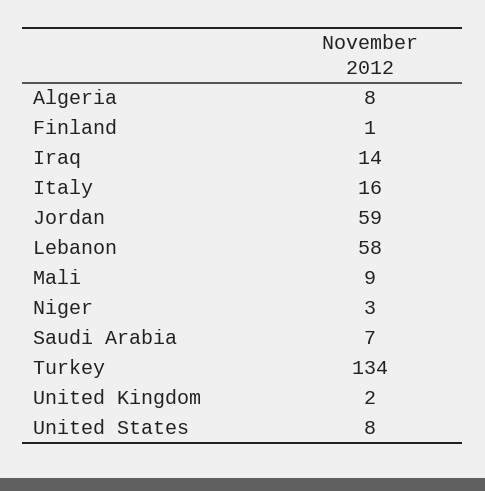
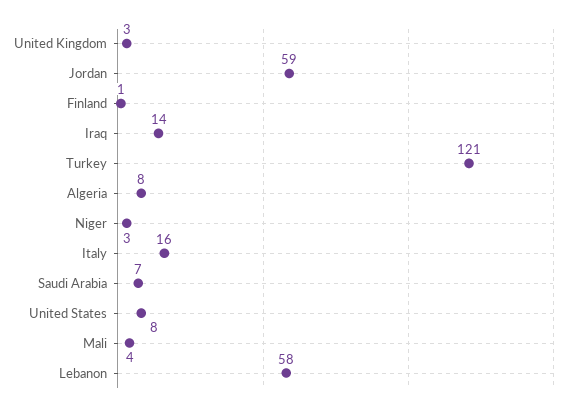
  {
    "Algeria": 8,
    "Finland": 1,
    "Iraq": 14,
    "Italy": 16,
    "Jordan": 59,
    "Lebanon": 58,
-   "Mali": 9,
+   "Mali": 4,
    "Niger": 3,
    "Saudi Arabia": 7,
-   "Turkey": 134,
+   "Turkey": 121,
-   "United Kingdom": 2,
+   "United Kingdom": 3,
    "United States": 8
  }

